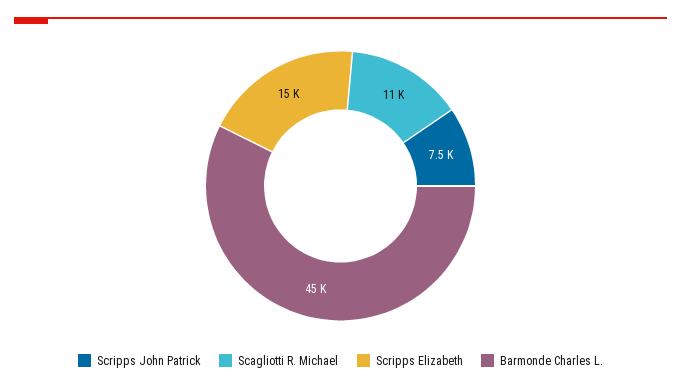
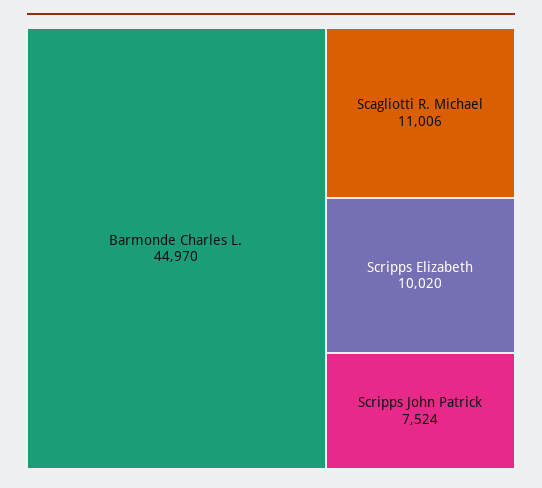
  {
    "Scripps John Patrick": 7524,
    "Scagliotti R. Michael": 11006,
-   "Scripps Elizabeth": 15000,
+   "Scripps Elizabeth": 10020,
    "Barmonde Charles L.": 44970
  }

